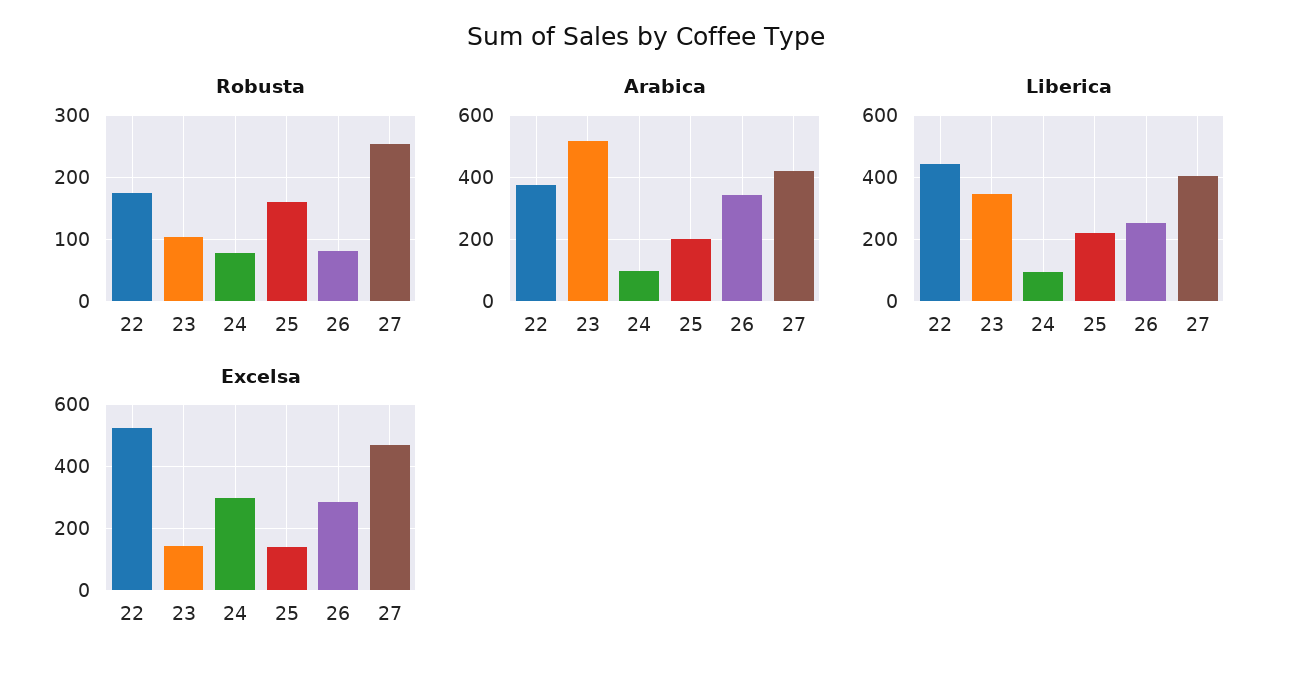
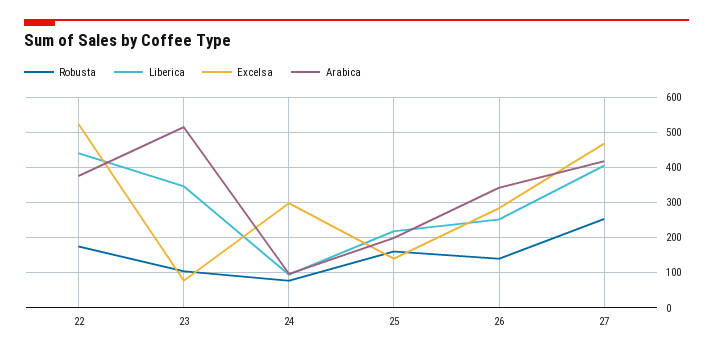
  {
    "Robusta": {
      "22": 170,
      "23": 100,
      "24": 80,
      "25": 160,
-     "26": 80,
+     "26": 140,
      "27": 250
    },
    "Arabica": {
      "22": 380,
      "23": 520,
      "24": 100,
      "25": 200,
      "26": 340,
      "27": 420
    },
    "Liberica": {
      "22": 440,
      "23": 340,
      "24": 100,
      "25": 220,
      "26": 260,
      "27": 400
    },
    "Excelsa": {
      "22": 520,
-     "23": 140,
+     "23": 80,
      "24": 300,
      "25": 140,
      "26": 280,
      "27": 460
    }
  }

